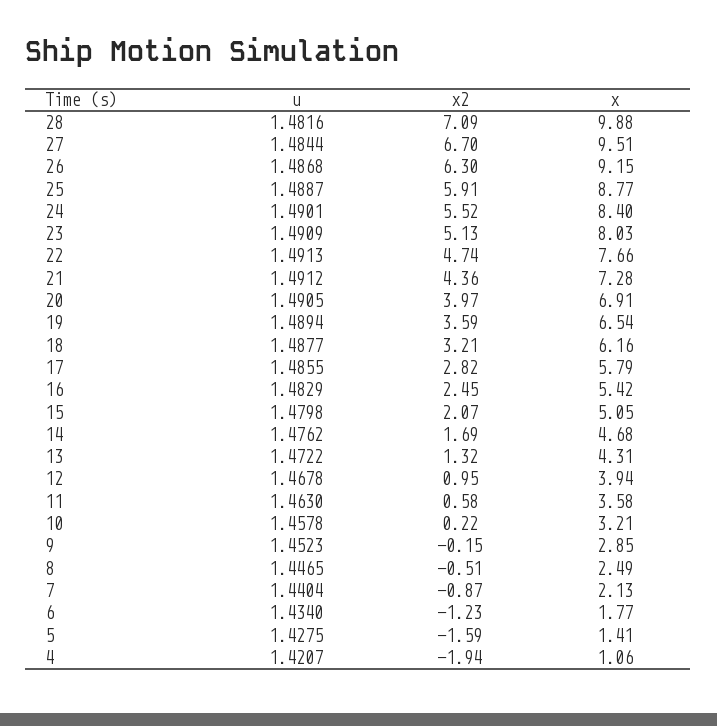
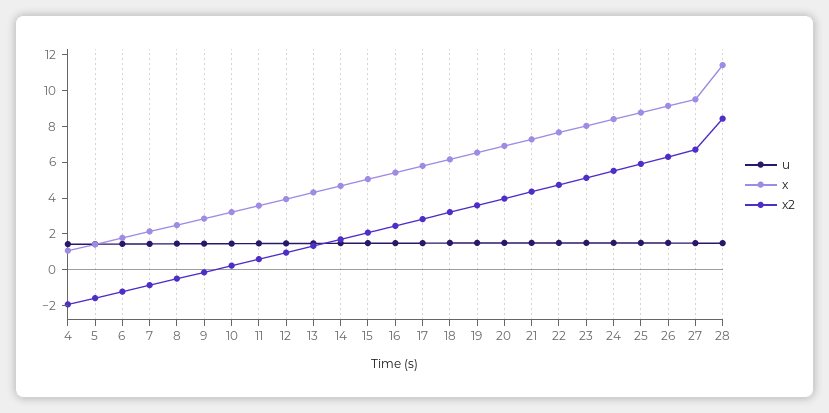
  {
    "u": {
      "28": 1.4816,
      "27": 1.4844,
      "26": 1.4868,
      "25": 1.4887,
      "24": 1.4901,
      "23": 1.4909,
      "22": 1.4913,
      "21": 1.4912,
      "20": 1.4905,
      "19": 1.4894,
      "18": 1.4877,
      "17": 1.4855,
      "16": 1.4829,
      "15": 1.4798,
      "14": 1.4762,
      "13": 1.4722,
      "12": 1.4678,
      "11": 1.463,
      "10": 1.4578,
      "9": 1.4523,
      "8": 1.4465,
      "7": 1.4404,
      "6": 1.434,
      "5": 1.4275,
      "4": 1.4207
    },
    "x2": {
-     "28": 7.09,
+     "28": 8.5,
      "27": 6.7,
      "26": 6.3,
      "25": 5.91,
      "24": 5.52,
      "23": 5.13,
      "22": 4.74,
      "21": 4.36,
      "20": 3.97,
      "19": 3.59,
      "18": 3.21,
      "17": 2.82,
      "16": 2.45,
      "15": 2.07,
      "14": 1.69,
      "13": 1.32,
      "12": 0.95,
      "11": 0.58,
      "10": 0.22,
      "9": -0.15,
      "8": -0.51,
      "7": -0.87,
      "6": -1.23,
      "5": -1.59,
      "4": -1.94
    },
    "x": {
-     "28": 9.88,
+     "28": 11.5,
      "27": 9.51,
      "26": 9.15,
      "25": 8.77,
      "24": 8.4,
      "23": 8.03,
      "22": 7.66,
      "21": 7.28,
      "20": 6.91,
      "19": 6.54,
      "18": 6.16,
      "17": 5.79,
      "16": 5.42,
      "15": 5.05,
      "14": 4.68,
      "13": 4.31,
      "12": 3.94,
      "11": 3.58,
      "10": 3.21,
      "9": 2.85,
      "8": 2.49,
      "7": 2.13,
      "6": 1.77,
      "5": 1.41,
      "4": 1.06
    }
  }

